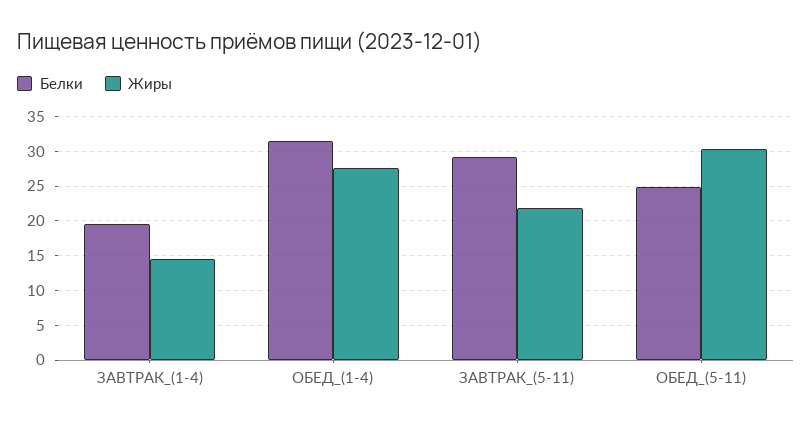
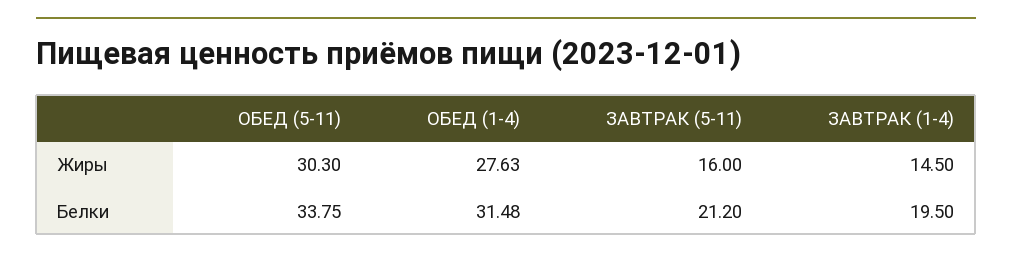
  {
    "Белки": {
      "ЗАВТРАК_(1-4)": 19.5,
      "ОБЕД_(1-4)": 31.48,
-     "ЗАВТРАК_(5-11)": 29,
+     "ЗАВТРАК_(5-11)": 21.2,
-     "ОБЕД_(5-11)": 25
+     "ОБЕД_(5-11)": 33.75
    },
    "Жиры": {
      "ЗАВТРАК_(1-4)": 14.5,
      "ОБЕД_(1-4)": 27.63,
-     "ЗАВТРАК_(5-11)": 22,
+     "ЗАВТРАК_(5-11)": 16,
      "ОБЕД_(5-11)": 30.3
    }
  }

